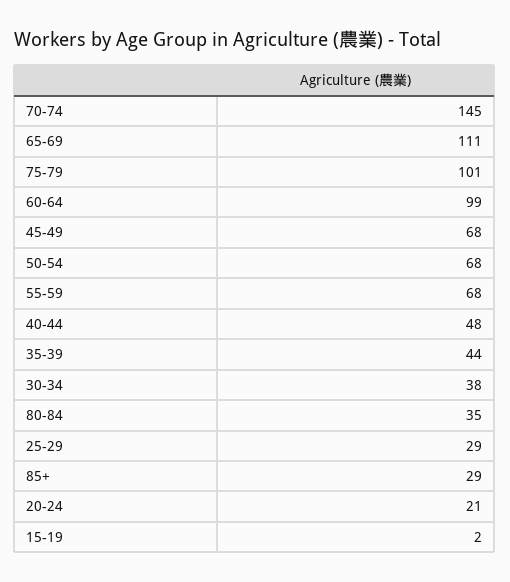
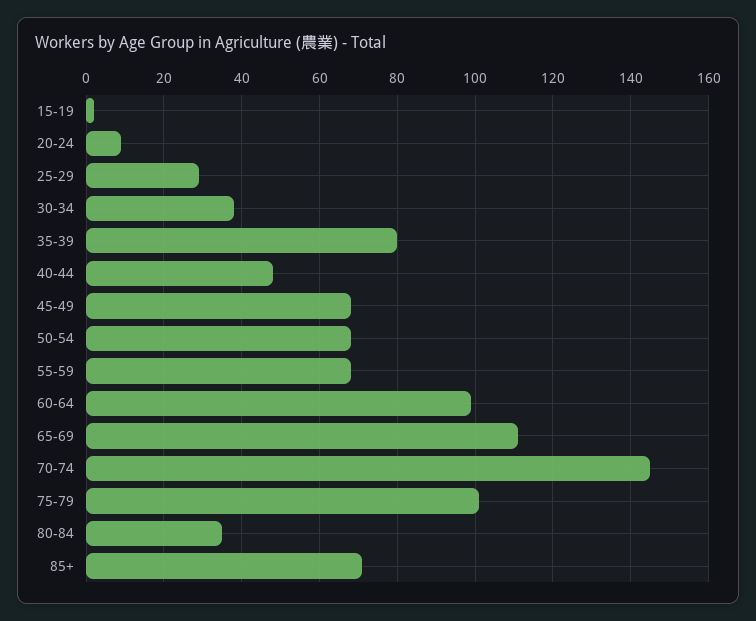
  {
    "70-74": 145,
    "65-69": 111,
    "75-79": 101,
    "60-64": 99,
    "45-49": 68,
    "50-54": 68,
    "55-59": 68,
    "40-44": 48,
-   "35-39": 44,
+   "35-39": 80,
    "30-34": 38,
    "80-84": 35,
    "25-29": 29,
-   "85+": 29,
+   "85+": 70,
-   "20-24": 21,
+   "20-24": 10,
    "15-19": 2
  }

